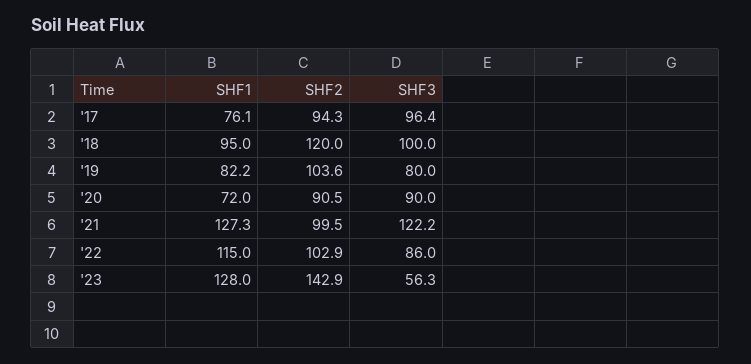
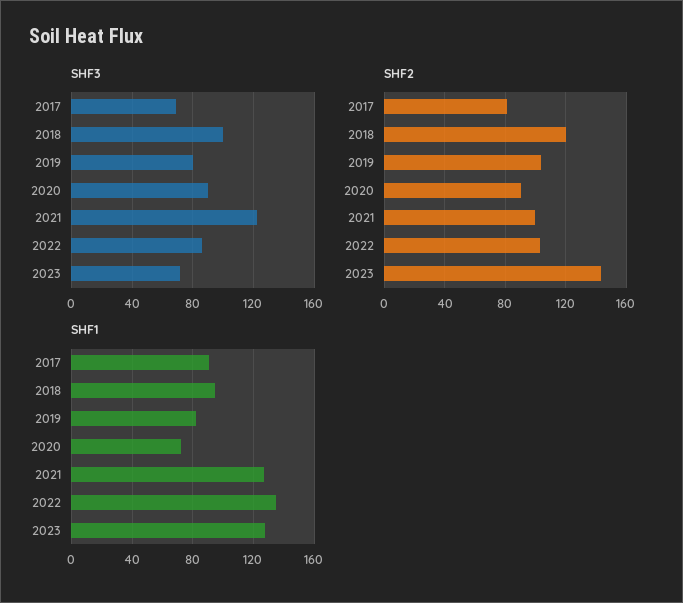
  {
    "SHF1": {
-     "'17": 76.1,
+     "'17": 90,
      "'18": 95,
      "'19": 82.2,
      "'20": 72,
      "'21": 127.3,
-     "'22": 115,
+     "'22": 135,
      "'23": 128
    },
    "SHF2": {
-     "'17": 94.3,
+     "'17": 80,
      "'18": 120,
      "'19": 103.6,
      "'20": 90.5,
      "'21": 99.5,
      "'22": 102.9,
      "'23": 142.9
    },
    "SHF3": {
-     "'17": 96.4,
+     "'17": 70,
      "'18": 100,
      "'19": 80,
      "'20": 90,
      "'21": 122.2,
      "'22": 86,
-     "'23": 56.3
+     "'23": 70
    }
  }

